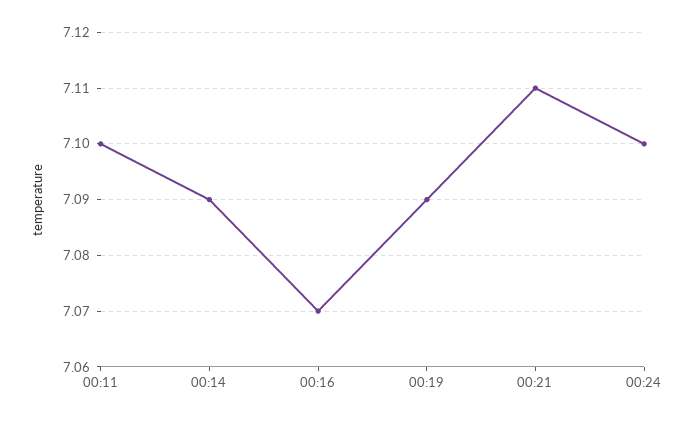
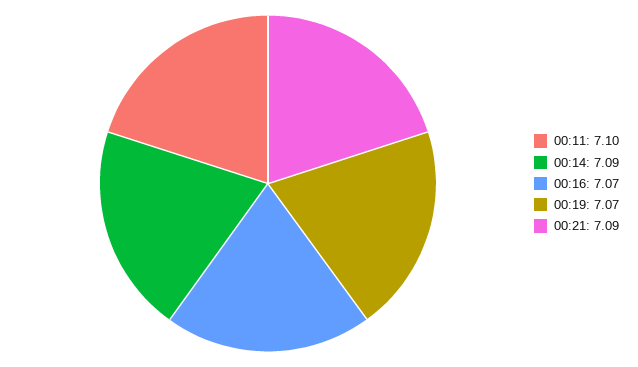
  {
    "00:11": 7.1,
    "00:14": 7.09,
    "00:16": 7.07,
-   "00:19": 7.09,
+   "00:19": 7.07,
-   "00:21": 7.11,
+   "00:21": 7.09
-   "00:24": 7.1
  }

